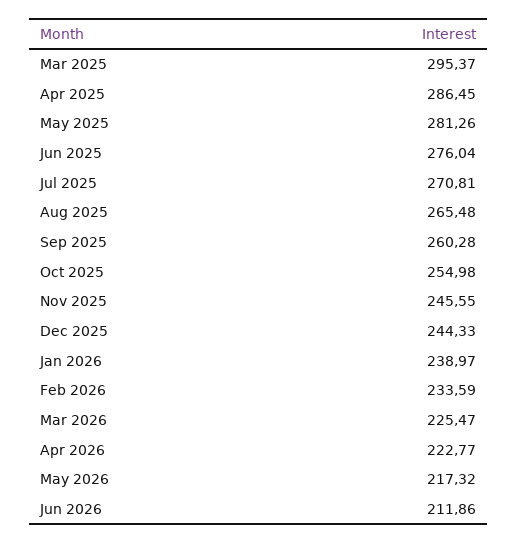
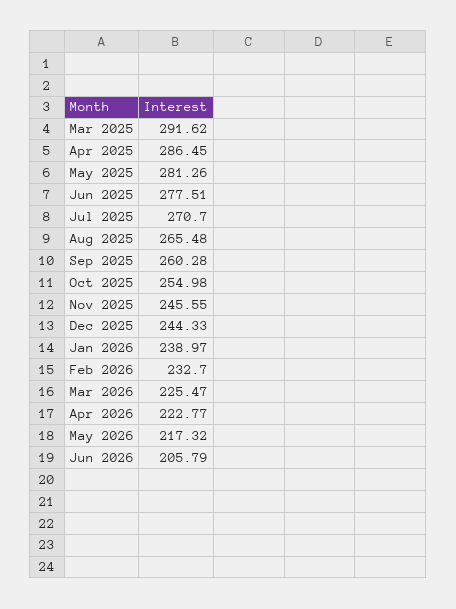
  {
-   "Mar 2025": 295.37,
+   "Mar 2025": 291.62,
    "Apr 2025": 286.45,
    "May 2025": 281.26,
-   "Jun 2025": 276.04,
+   "Jun 2025": 277.51,
-   "Jul 2025": 270.81,
+   "Jul 2025": 270.7,
    "Aug 2025": 265.48,
    "Sep 2025": 260.28,
    "Oct 2025": 254.98,
    "Nov 2025": 245.55,
    "Dec 2025": 244.33,
    "Jan 2026": 238.97,
-   "Feb 2026": 233.59,
+   "Feb 2026": 232.7,
    "Mar 2026": 225.47,
    "Apr 2026": 222.77,
    "May 2026": 217.32,
-   "Jun 2026": 211.86
+   "Jun 2026": 205.79
  }

